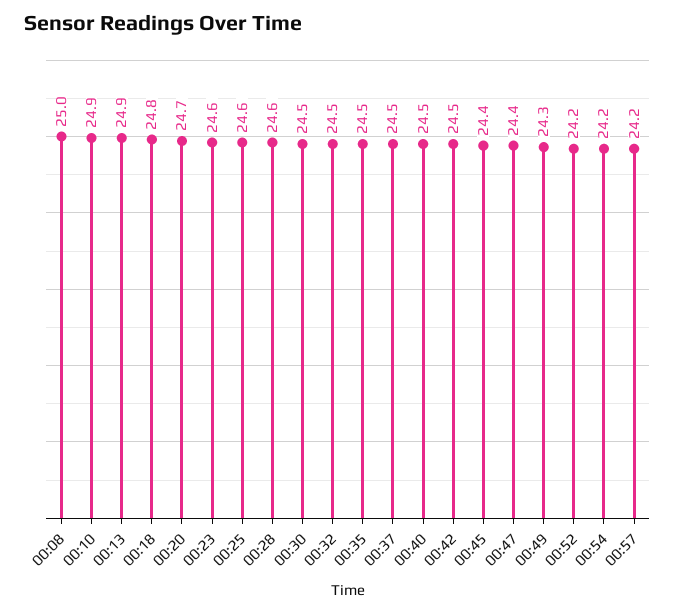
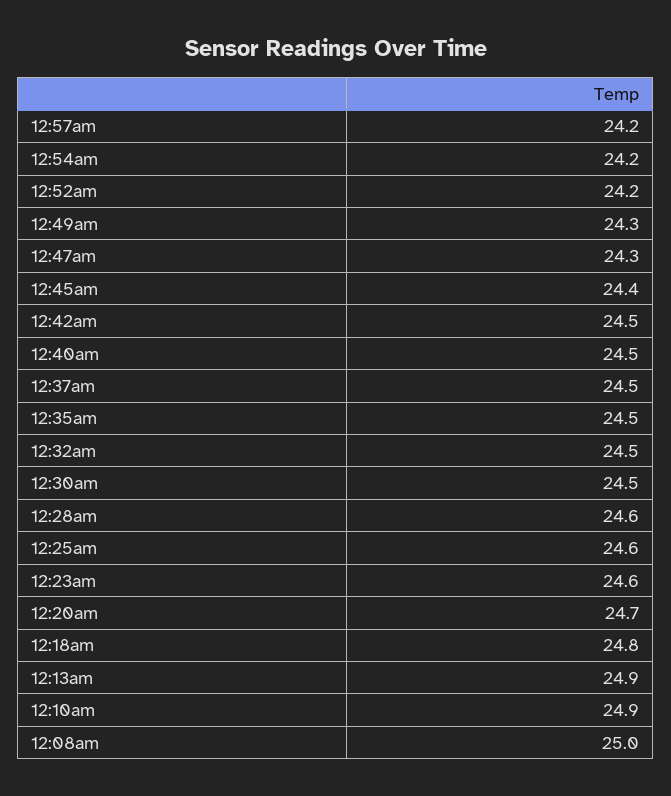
  {
    "00:08": 25,
    "00:10": 24.9,
    "00:13": 24.9,
    "00:18": 24.8,
    "00:20": 24.7,
    "00:23": 24.6,
    "00:25": 24.6,
    "00:28": 24.6,
    "00:30": 24.5,
    "00:32": 24.5,
    "00:35": 24.5,
    "00:37": 24.5,
    "00:40": 24.5,
    "00:42": 24.5,
    "00:45": 24.4,
-   "00:47": 24.4,
+   "00:47": 24.3,
    "00:49": 24.3,
    "00:52": 24.2,
    "00:54": 24.2,
    "00:57": 24.2
  }

